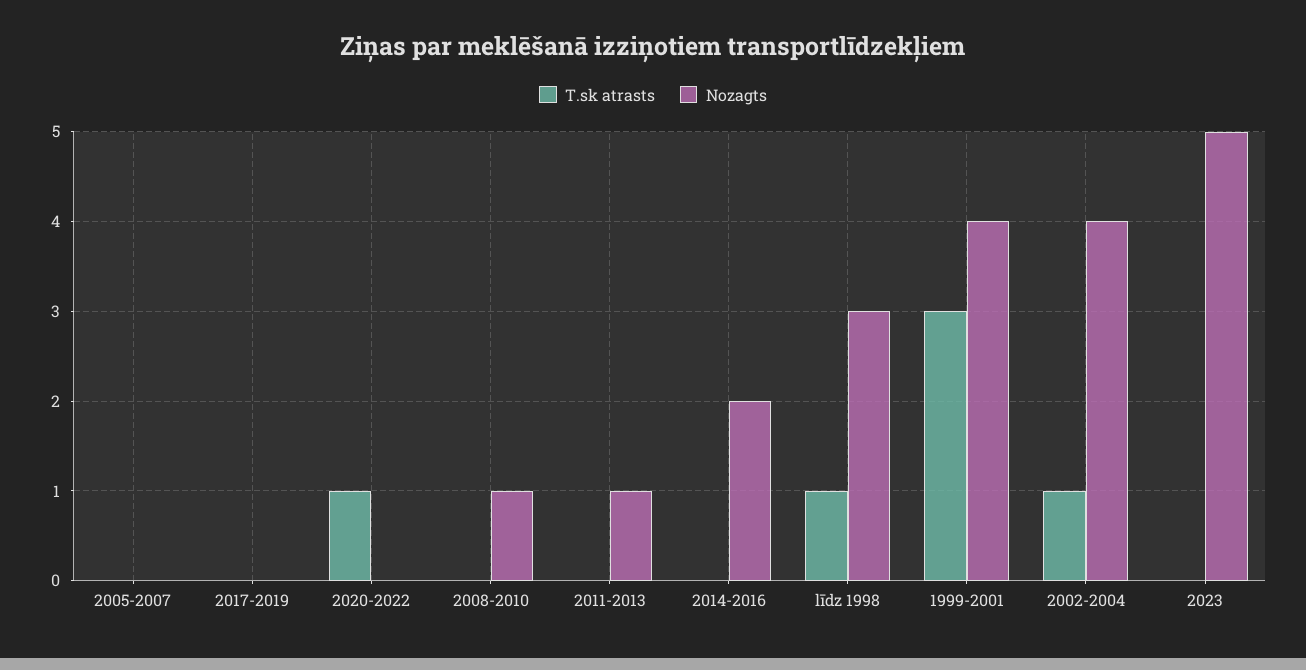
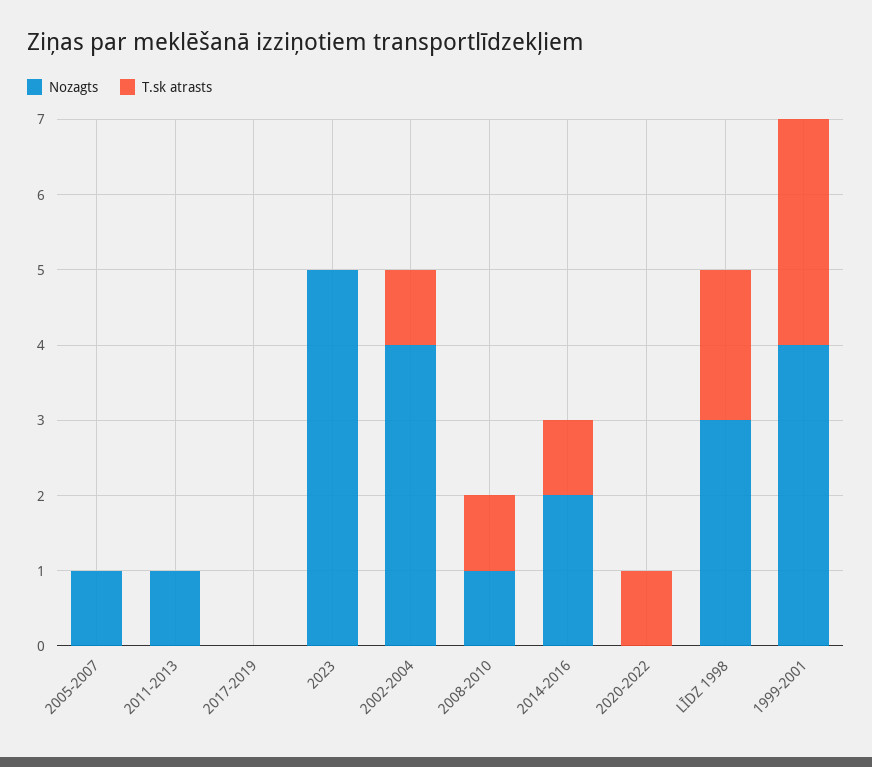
  {
    "T.sk atrasts": {
      "2005-2007": 0,
      "2017-2019": 0,
      "2020-2022": 1,
-     "2008-2010": 0,
+     "2008-2010": 1,
      "2011-2013": 0,
-     "2014-2016": 0,
+     "2014-2016": 1,
-     "līdz 1998": 1,
+     "līdz 1998": 2,
      "1999-2001": 3,
      "2002-2004": 1,
      "2023": 0
    },
    "Nozagts": {
-     "2005-2007": 0,
+     "2005-2007": 1,
      "2017-2019": 0,
      "2020-2022": 0,
      "2008-2010": 1,
      "2011-2013": 1,
      "2014-2016": 2,
      "līdz 1998": 3,
      "1999-2001": 4,
      "2002-2004": 4,
      "2023": 5
    }
  }

